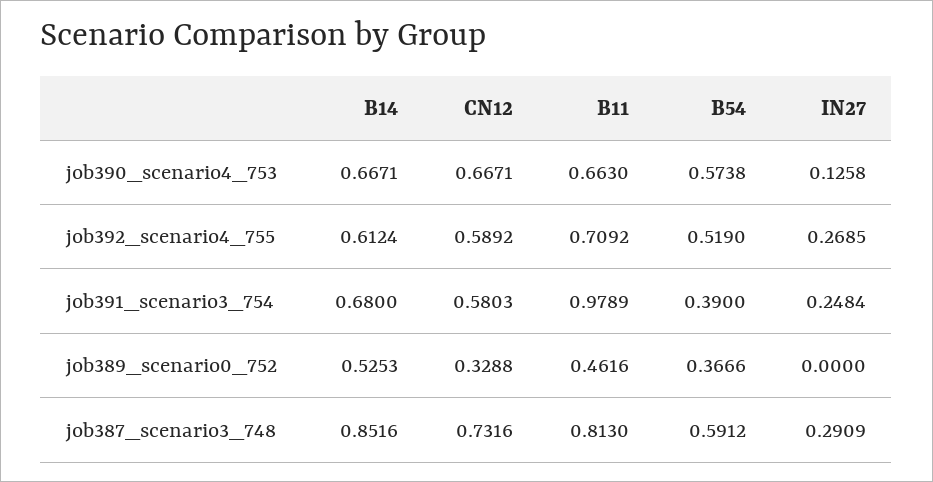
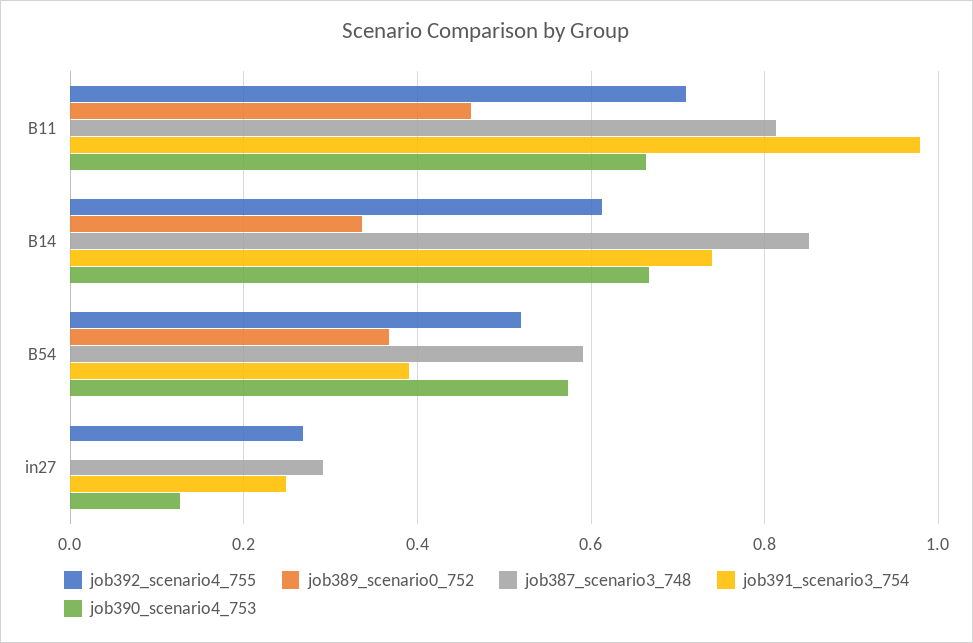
  {
    "job390_scenario4_753": {
      "B14": 0.6671,
-     "CN12": 0.6671,
      "B11": 0.663,
      "B54": 0.5738,
      "IN27": 0.1258
    },
    "job392_scenario4_755": {
      "B14": 0.6124,
-     "CN12": 0.5892,
      "B11": 0.7092,
      "B54": 0.519,
      "IN27": 0.2685
    },
    "job391_scenario3_754": {
-     "B14": 0.68,
+     "B14": 0.74,
-     "CN12": 0.5803,
      "B11": 0.9789,
      "B54": 0.39,
      "IN27": 0.2484
    },
    "job389_scenario0_752": {
-     "B14": 0.5253,
+     "B14": 0.34,
-     "CN12": 0.3288,
      "B11": 0.4616,
      "B54": 0.3666,
      "IN27": 0
    },
    "job387_scenario3_748": {
      "B14": 0.8516,
-     "CN12": 0.7316,
      "B11": 0.813,
      "B54": 0.5912,
      "IN27": 0.2909
    }
  }

